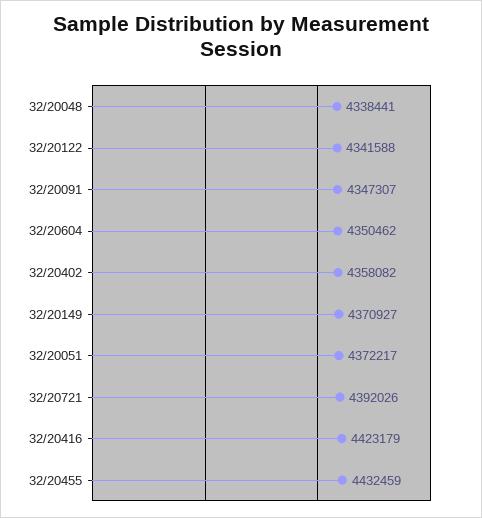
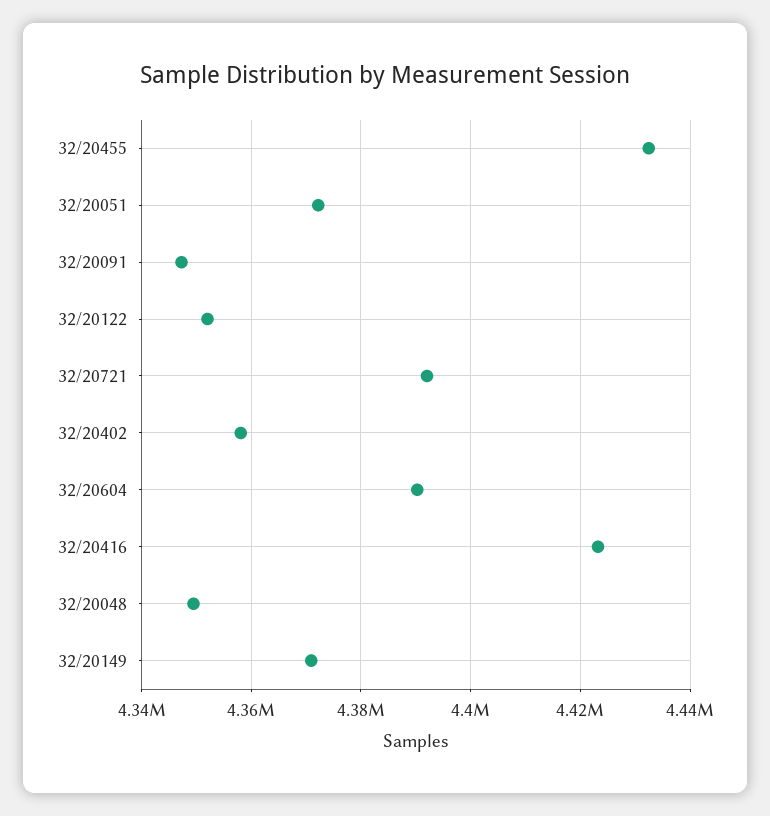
  {
-   "32/20048": 4338441,
+   "32/20048": 4350000,
-   "32/20122": 4341588,
+   "32/20122": 4352000,
    "32/20091": 4347307,
-   "32/20604": 4350462,
+   "32/20604": 4390000,
    "32/20402": 4358082,
    "32/20149": 4370927,
    "32/20051": 4372217,
    "32/20721": 4392026,
    "32/20416": 4423179,
    "32/20455": 4432459
  }

